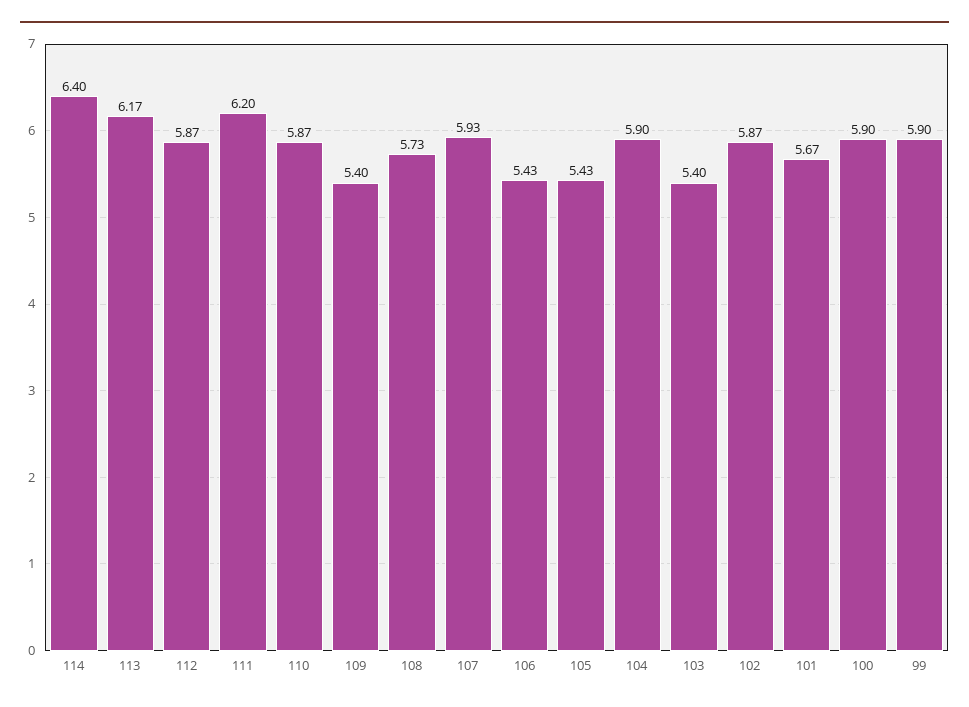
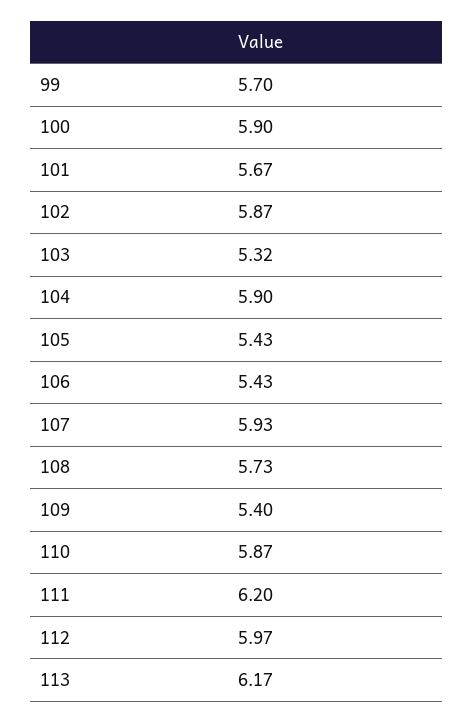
  {
-   "114": 6.4,
    "113": 6.17,
-   "112": 5.87,
+   "112": 5.97,
    "111": 6.2,
    "110": 5.87,
    "109": 5.4,
    "108": 5.73,
    "107": 5.93,
    "106": 5.43,
    "105": 5.43,
    "104": 5.9,
-   "103": 5.4,
+   "103": 5.32,
    "102": 5.87,
    "101": 5.67,
    "100": 5.9,
-   "99": 5.9
+   "99": 5.7
  }

